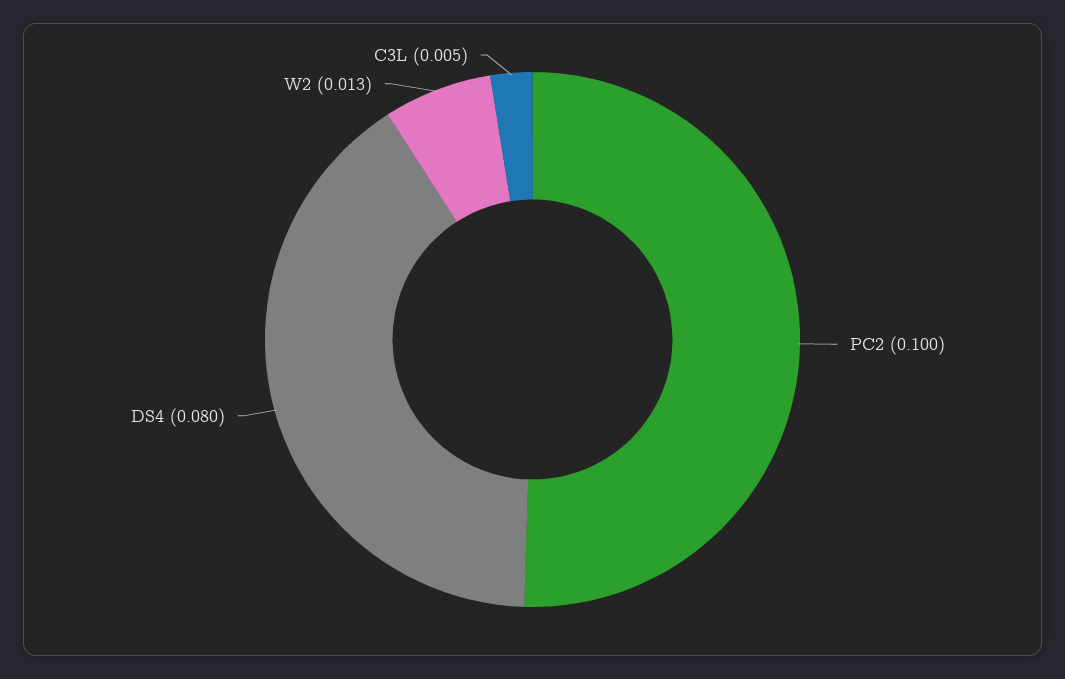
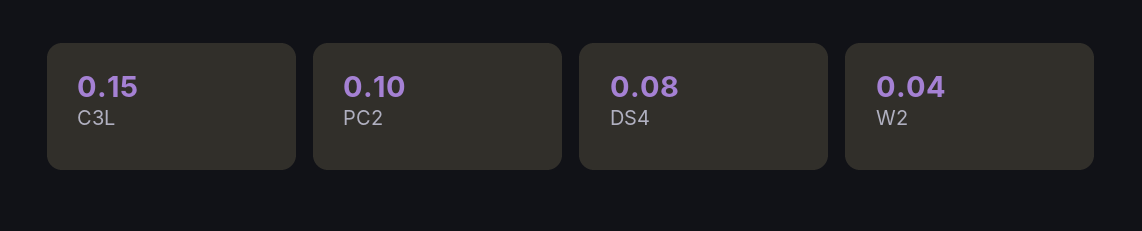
  {
    "PC2": 0.1,
    "DS4": 0.08,
-   "W2": 0.013,
+   "W2": 0.04,
-   "C3L": 0.005
+   "C3L": 0.15
  }

